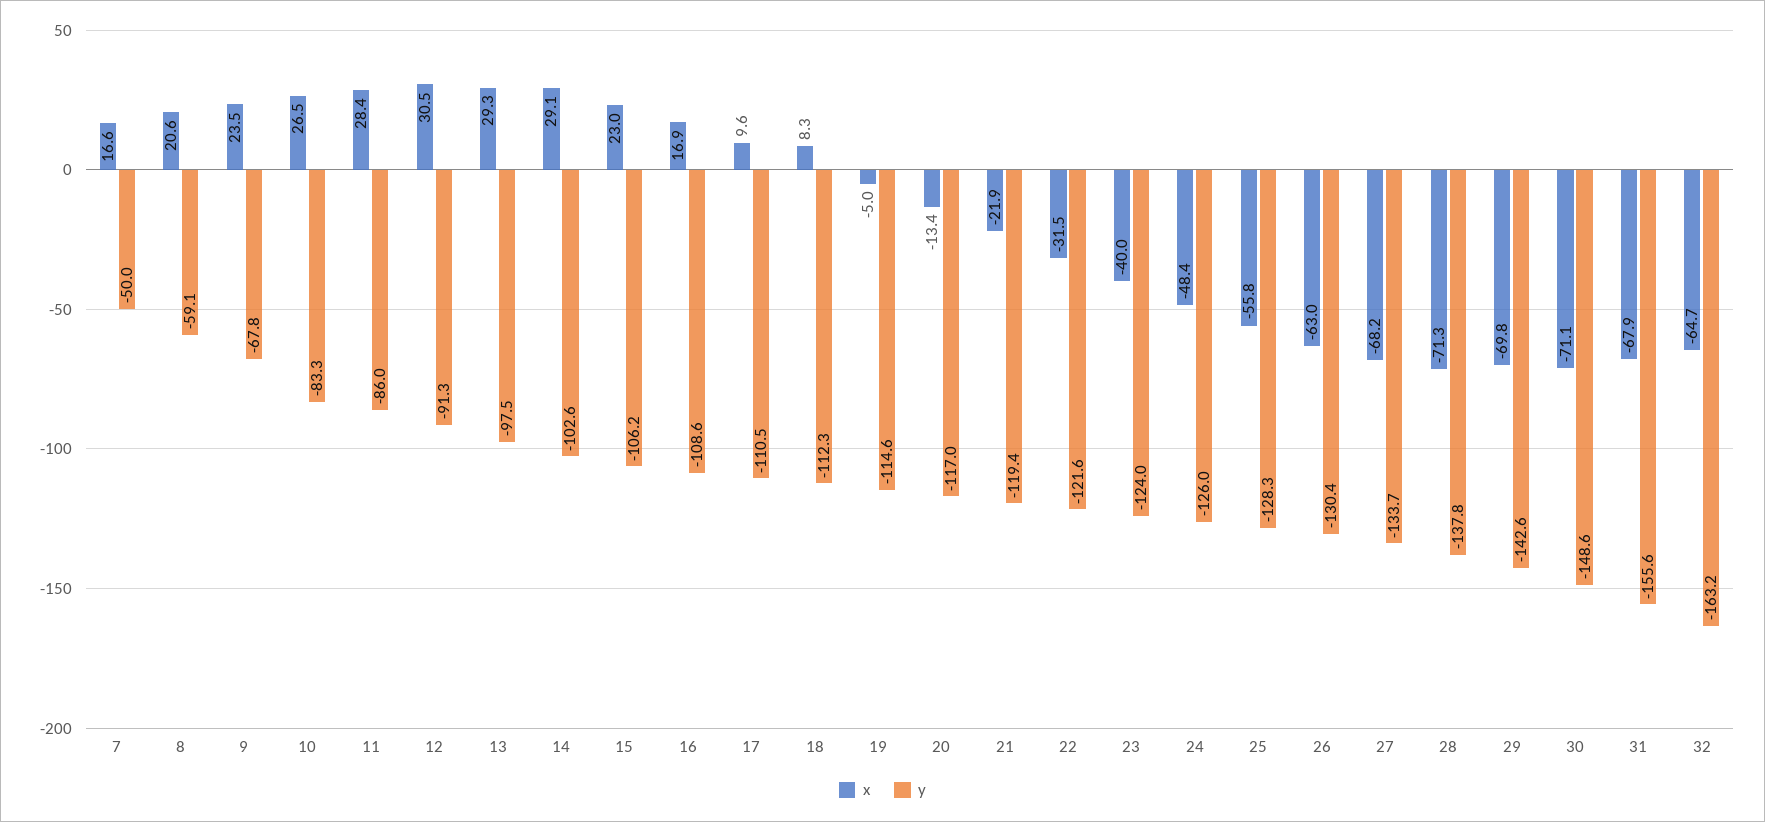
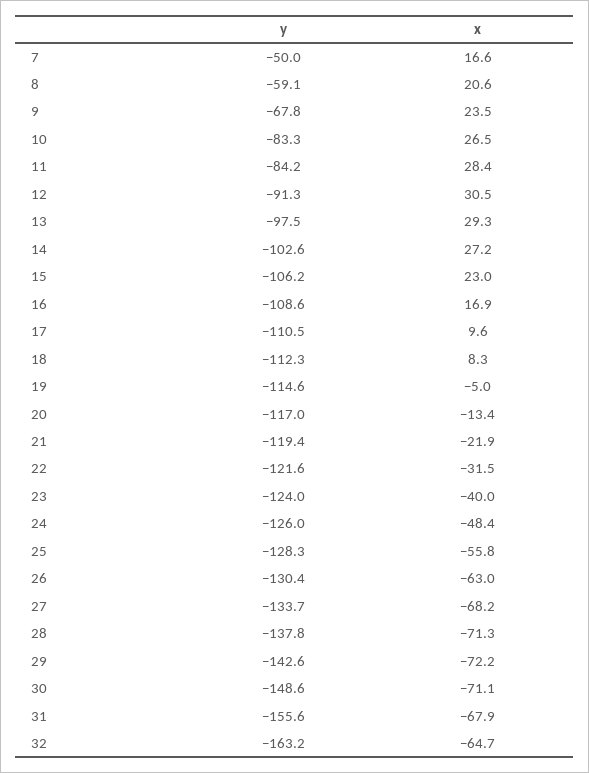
  {
    "x": {
      "7": 16.6,
      "8": 20.6,
      "9": 23.5,
      "10": 26.5,
      "11": 28.4,
      "12": 30.5,
      "13": 29.3,
-     "14": 29.1,
+     "14": 27.2,
      "15": 23,
      "16": 16.9,
      "17": 9.6,
      "18": 8.3,
      "19": -5,
      "20": -13.4,
      "21": -21.9,
      "22": -31.5,
      "23": -40,
      "24": -48.4,
      "25": -55.8,
      "26": -63,
      "27": -68.2,
      "28": -71.3,
-     "29": -69.8,
+     "29": -72.2,
      "30": -71.1,
      "31": -67.9,
      "32": -64.7
    },
    "y": {
      "7": -50,
      "8": -59.1,
      "9": -67.8,
      "10": -83.3,
-     "11": -86,
+     "11": -84.2,
      "12": -91.3,
      "13": -97.5,
      "14": -102.6,
      "15": -106.2,
      "16": -108.6,
      "17": -110.5,
      "18": -112.3,
      "19": -114.6,
      "20": -117,
      "21": -119.4,
      "22": -121.6,
      "23": -124,
      "24": -126,
      "25": -128.3,
      "26": -130.4,
      "27": -133.7,
      "28": -137.8,
      "29": -142.6,
      "30": -148.6,
      "31": -155.6,
      "32": -163.2
    }
  }

